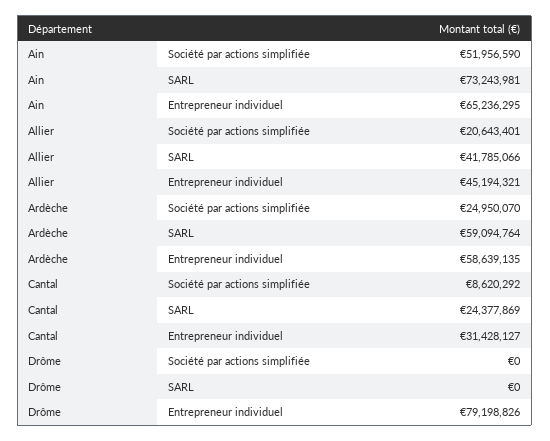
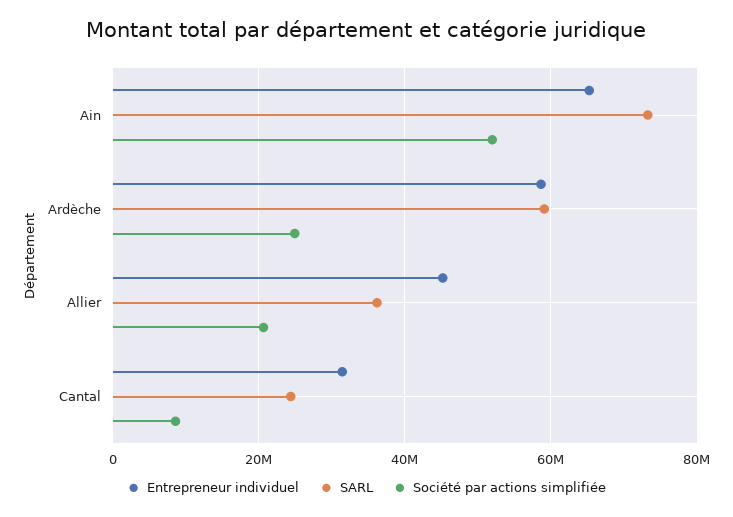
  {
    "Société par actions simplifiée": {
      "Ain": 51956590,
      "Allier": 20643401,
      "Ardèche": 24950070,
-     "Cantal": 8620292,
+     "Cantal": 8620292
-     "Drôme": 0
    },
    "SARL": {
      "Ain": 73243981,
-     "Allier": 41785066,
+     "Allier": 36000000,
      "Ardèche": 59094764,
-     "Cantal": 24377869,
+     "Cantal": 24377869
-     "Drôme": 0
    },
    "Entrepreneur individuel": {
      "Ain": 65236295,
      "Allier": 45194321,
      "Ardèche": 58639135,
-     "Cantal": 31428127,
+     "Cantal": 31428127
-     "Drôme": 79198826
    }
  }

